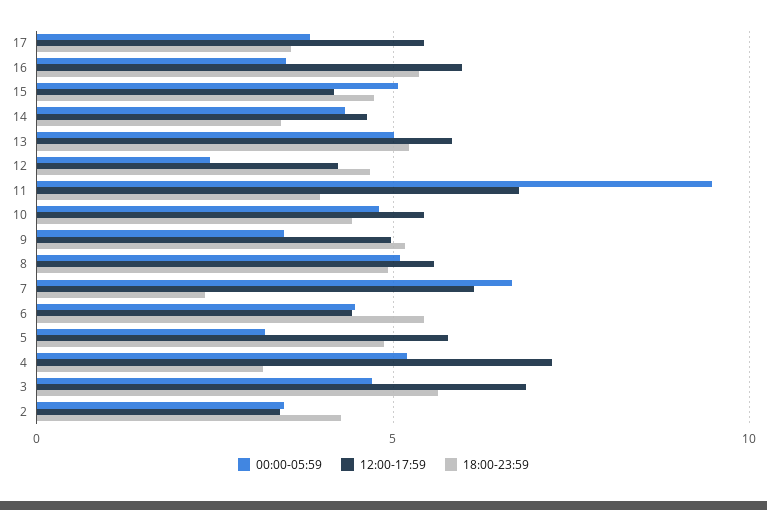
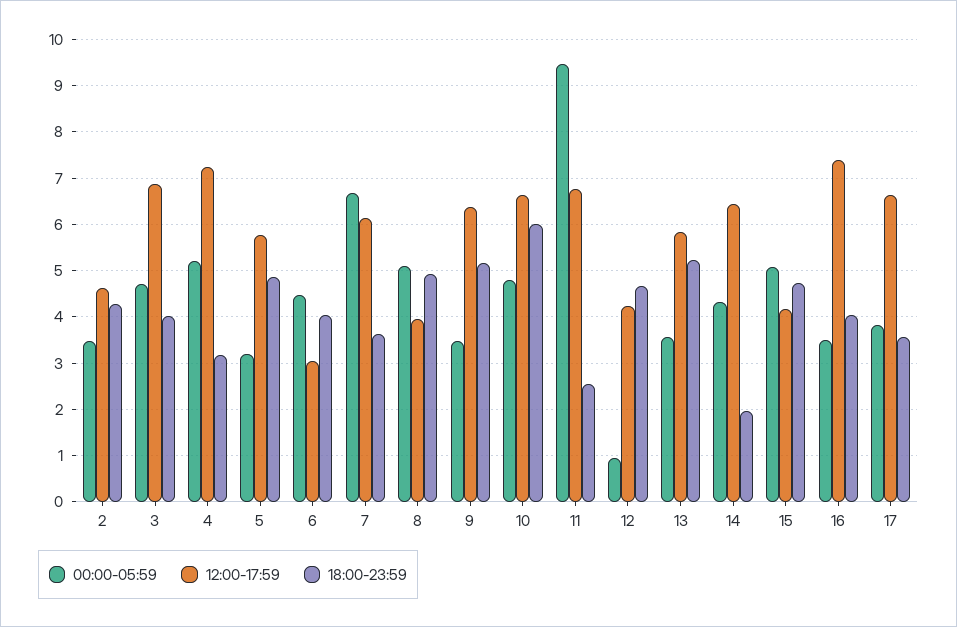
  {
    "00:00-05:59": {
      "17": 3.8,
      "16": 3.6,
      "15": 5,
      "14": 4.4,
-     "13": 5,
+     "13": 3.6,
-     "12": 2.5,
+     "12": 1,
      "11": 9.4,
      "10": 4.8,
      "9": 3.4,
      "8": 5.2,
      "7": 6.6,
      "6": 4.4,
      "5": 3.2,
      "4": 5.2,
      "3": 4.8,
      "2": 3.4
    },
    "12:00-17:59": {
-     "17": 5.5,
+     "17": 6.6,
-     "16": 6,
+     "16": 7.4,
      "15": 4.2,
-     "14": 4.5,
+     "14": 6.4,
      "13": 5.8,
      "12": 4.2,
      "11": 6.8,
-     "10": 5.5,
+     "10": 6.6,
-     "9": 5,
+     "9": 6.4,
-     "8": 5.5,
+     "8": 4,
      "7": 6.2,
-     "6": 4.5,
+     "6": 3,
      "5": 5.8,
      "4": 7.2,
      "3": 6.8,
-     "2": 3.5
+     "2": 4.6
    },
    "18:00-23:59": {
      "17": 3.6,
-     "16": 5.5,
+     "16": 4,
      "15": 4.8,
-     "14": 3.5,
+     "14": 2,
      "13": 5.2,
      "12": 4.6,
-     "11": 4,
+     "11": 2.6,
-     "10": 4.5,
+     "10": 6,
      "9": 5.2,
      "8": 5,
-     "7": 2.5,
+     "7": 3.6,
-     "6": 5.5,
+     "6": 4,
      "5": 4.8,
      "4": 3.2,
-     "3": 5.5,
+     "3": 4,
      "2": 4.2
    }
  }

